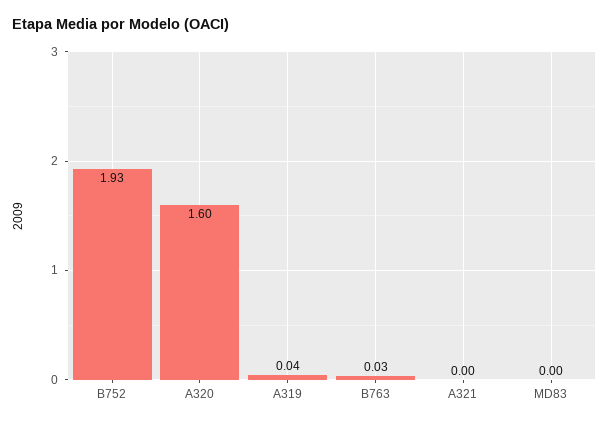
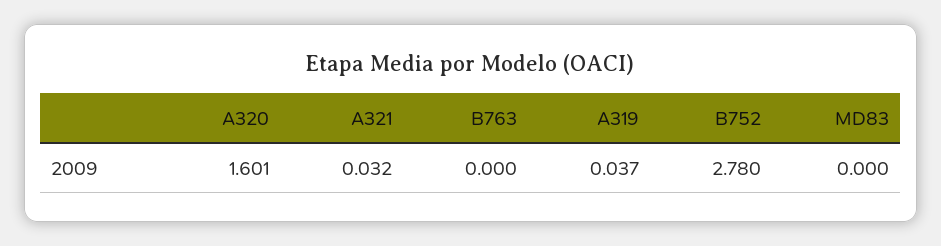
  {
-   "B752": 1.93,
+   "B752": 2.78,
    "A320": 1.601,
    "A319": 0.037,
-   "B763": 0.03,
+   "B763": 0,
-   "A321": 0,
+   "A321": 0.032,
    "MD83": 0
  }

